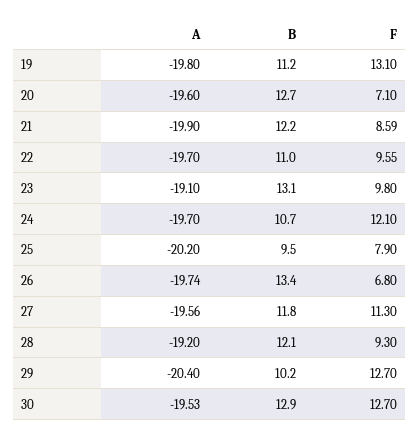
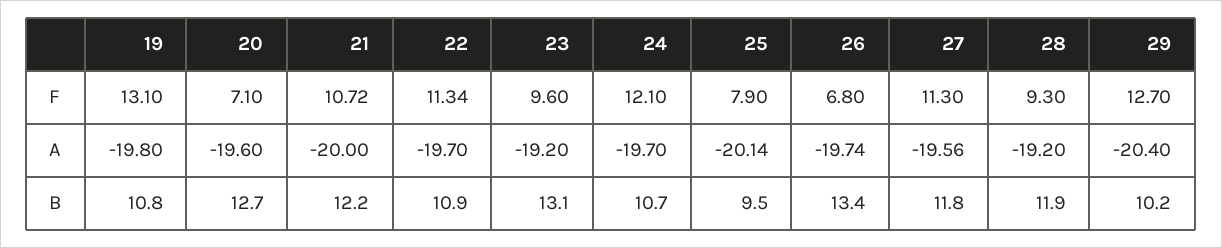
  {
    "A": {
      "19": -19.8,
      "20": -19.6,
-     "21": -19.9,
+     "21": -20,
      "22": -19.7,
-     "23": -19.1,
+     "23": -19.2,
      "24": -19.7,
-     "25": -20.2,
+     "25": -20.14,
      "26": -19.74,
      "27": -19.56,
      "28": -19.2,
-     "29": -20.4,
+     "29": -20.4
-     "30": -19.53
    },
    "B": {
-     "19": 11.2,
+     "19": 10.8,
      "20": 12.7,
      "21": 12.2,
-     "22": 11,
+     "22": 10.9,
      "23": 13.1,
      "24": 10.7,
      "25": 9.5,
      "26": 13.4,
      "27": 11.8,
-     "28": 12.1,
+     "28": 11.9,
-     "29": 10.2,
+     "29": 10.2
-     "30": 12.9
    },
    "F": {
      "19": 13.1,
      "20": 7.1,
-     "21": 8.59,
+     "21": 10.72,
-     "22": 9.55,
+     "22": 11.34,
-     "23": 9.8,
+     "23": 9.6,
      "24": 12.1,
      "25": 7.9,
      "26": 6.8,
      "27": 11.3,
      "28": 9.3,
-     "29": 12.7,
+     "29": 12.7
-     "30": 12.7
    }
  }

